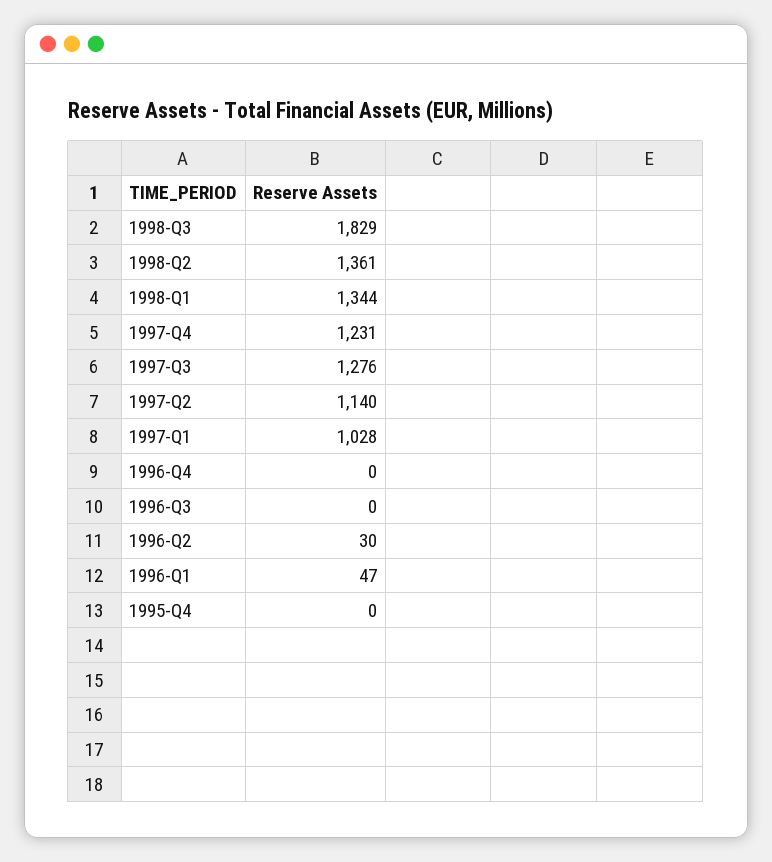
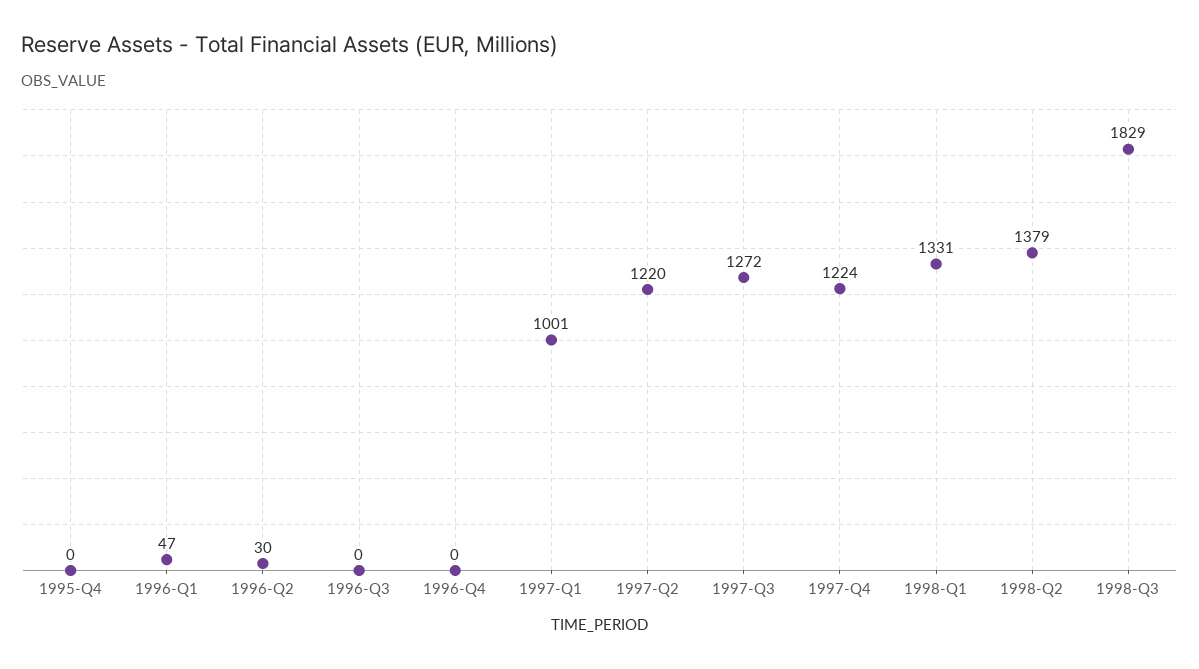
  {
    "1998-Q3": 1829,
-   "1998-Q2": 1361,
+   "1998-Q2": 1379,
-   "1998-Q1": 1344,
+   "1998-Q1": 1331,
-   "1997-Q4": 1231,
+   "1997-Q4": 1224,
-   "1997-Q3": 1276,
+   "1997-Q3": 1272,
-   "1997-Q2": 1140,
+   "1997-Q2": 1220,
-   "1997-Q1": 1028,
+   "1997-Q1": 1001,
    "1996-Q4": 0,
    "1996-Q3": 0,
    "1996-Q2": 30,
    "1996-Q1": 47,
    "1995-Q4": 0
  }

